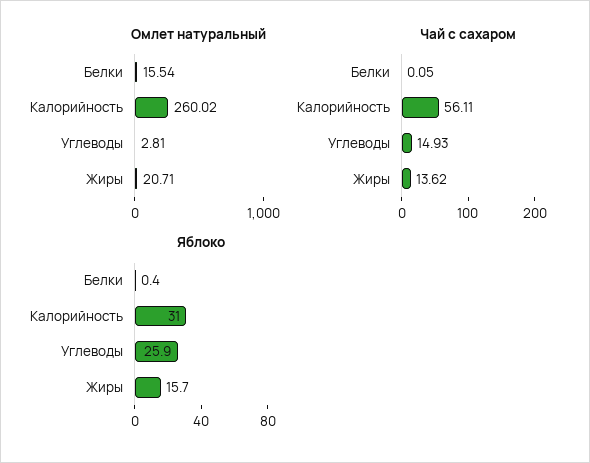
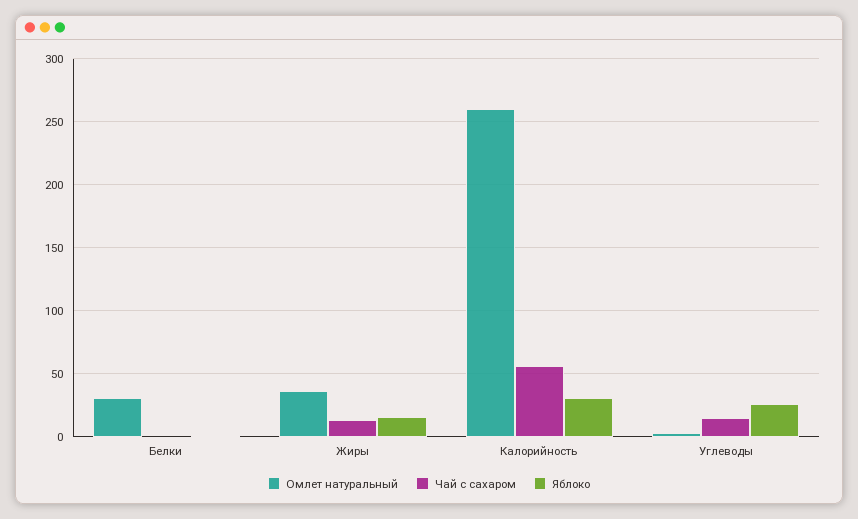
  {
    "Омлет натуральный": {
-     "Белки": 15.54,
+     "Белки": 30,
      "Калорийность": 260.02,
      "Углеводы": 2.81,
-     "Жиры": 20.71
+     "Жиры": 35
    },
    "Чай с сахаром": {
      "Белки": 0.05,
      "Калорийность": 56.11,
      "Углеводы": 14.93,
      "Жиры": 13.62
    },
    "Яблоко": {
      "Белки": 0.4,
      "Калорийность": 31,
      "Углеводы": 25.9,
      "Жиры": 15.7
    }
  }

